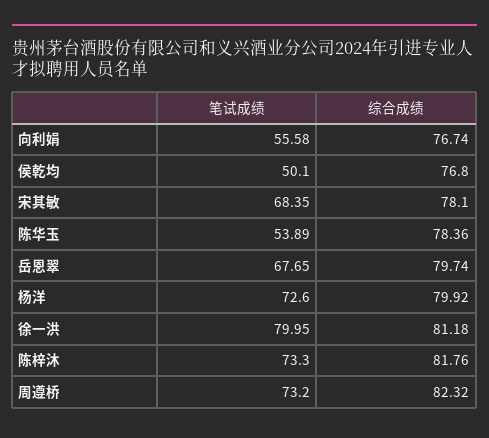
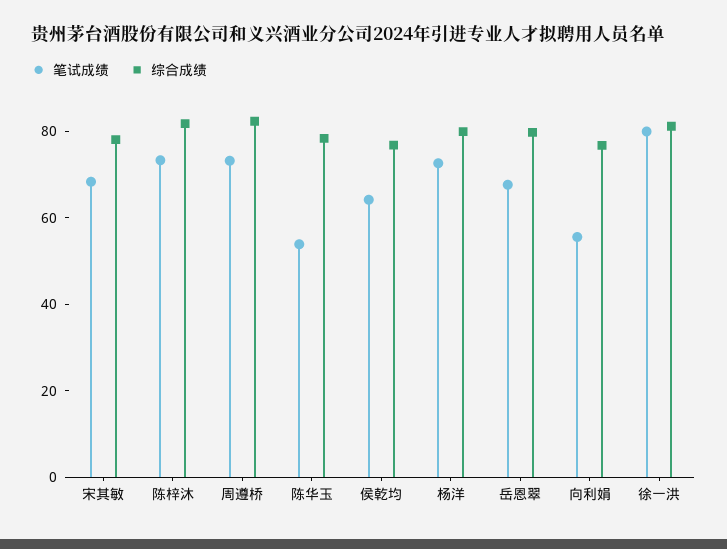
  {
    "笔试成绩": {
      "向利娟": 55.58,
-     "侯乾均": 50.1,
+     "侯乾均": 65,
      "宋其敏": 68.35,
      "陈华玉": 53.89,
      "岳恩翠": 67.65,
      "杨洋": 72.6,
      "徐一洪": 79.95,
      "陈梓沐": 73.3,
      "周遵桥": 73.2
    },
    "综合成绩": {
      "向利娟": 76.74,
      "侯乾均": 76.8,
      "宋其敏": 78.1,
      "陈华玉": 78.36,
      "岳恩翠": 79.74,
      "杨洋": 79.92,
      "徐一洪": 81.18,
      "陈梓沐": 81.76,
      "周遵桥": 82.32
    }
  }

